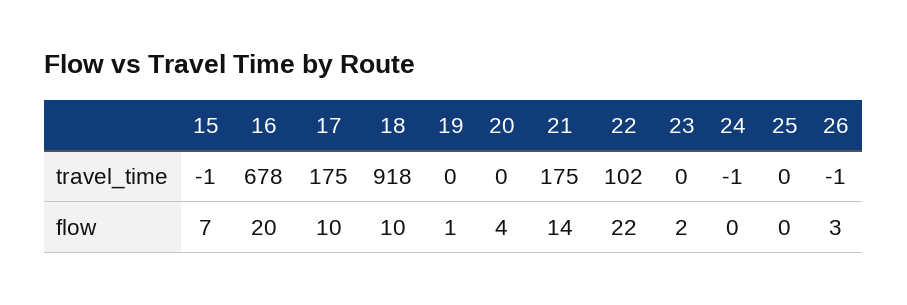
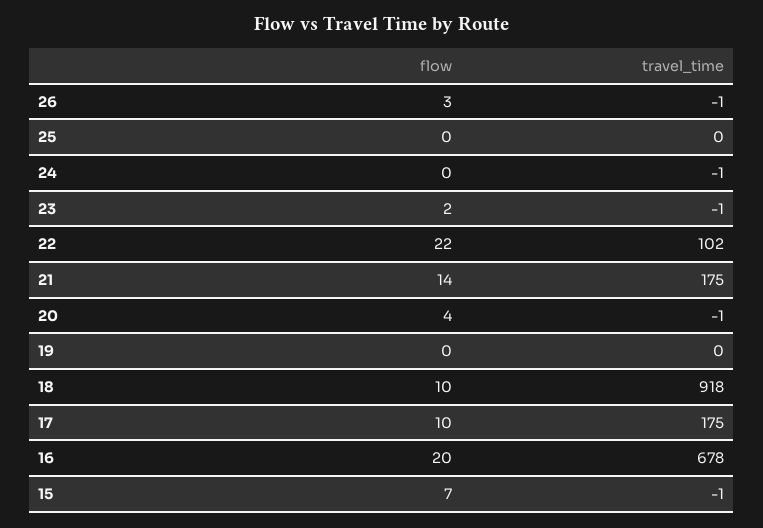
  {
    "15": {
      "travel_time": -1,
      "flow": 7
    },
    "16": {
      "travel_time": 678,
      "flow": 20
    },
    "17": {
      "travel_time": 175,
      "flow": 10
    },
    "18": {
      "travel_time": 918,
      "flow": 10
    },
    "19": {
      "travel_time": 0,
-     "flow": 1
+     "flow": 0
    },
    "20": {
-     "travel_time": 0,
+     "travel_time": -1,
      "flow": 4
    },
    "21": {
      "travel_time": 175,
      "flow": 14
    },
    "22": {
      "travel_time": 102,
      "flow": 22
    },
    "23": {
-     "travel_time": 0,
+     "travel_time": -1,
      "flow": 2
    },
    "24": {
      "travel_time": -1,
      "flow": 0
    },
    "25": {
      "travel_time": 0,
      "flow": 0
    },
    "26": {
      "travel_time": -1,
      "flow": 3
    }
  }

